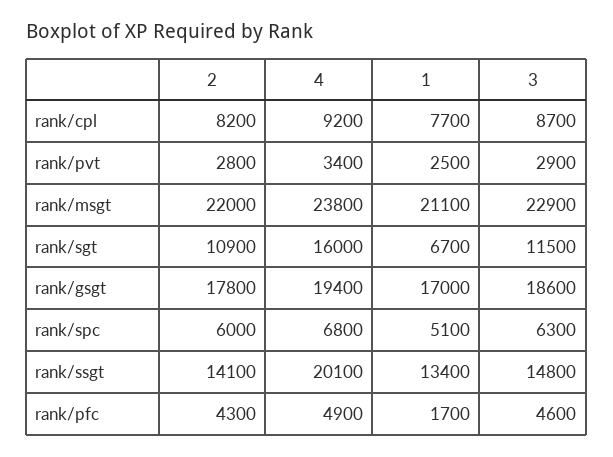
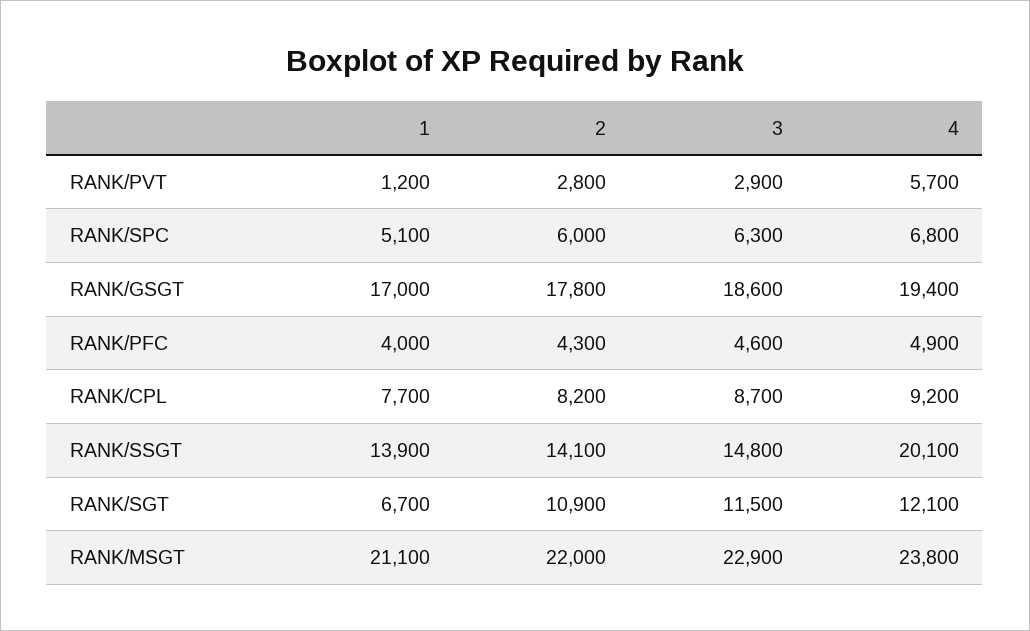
  {
    "2": {
      "rank/cpl": 8200,
      "rank/pvt": 2800,
      "rank/msgt": 22000,
      "rank/sgt": 10900,
      "rank/gsgt": 17800,
      "rank/spc": 6000,
      "rank/ssgt": 14100,
      "rank/pfc": 4300
    },
    "4": {
      "rank/cpl": 9200,
-     "rank/pvt": 3400,
+     "rank/pvt": 5700,
      "rank/msgt": 23800,
-     "rank/sgt": 16000,
+     "rank/sgt": 12100,
      "rank/gsgt": 19400,
      "rank/spc": 6800,
      "rank/ssgt": 20100,
      "rank/pfc": 4900
    },
    "1": {
      "rank/cpl": 7700,
-     "rank/pvt": 2500,
+     "rank/pvt": 1200,
      "rank/msgt": 21100,
      "rank/sgt": 6700,
      "rank/gsgt": 17000,
      "rank/spc": 5100,
-     "rank/ssgt": 13400,
+     "rank/ssgt": 13900,
-     "rank/pfc": 1700
+     "rank/pfc": 4000
    },
    "3": {
      "rank/cpl": 8700,
      "rank/pvt": 2900,
      "rank/msgt": 22900,
      "rank/sgt": 11500,
      "rank/gsgt": 18600,
      "rank/spc": 6300,
      "rank/ssgt": 14800,
      "rank/pfc": 4600
    }
  }

